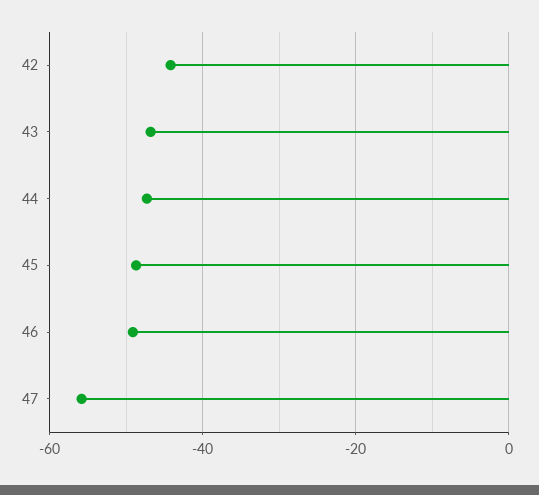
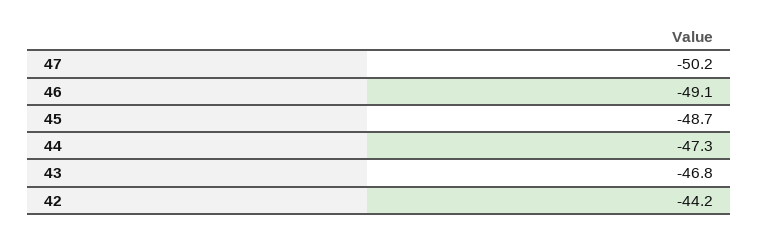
  {
    "42": -44.2,
    "43": -46.8,
    "44": -47.3,
    "45": -48.7,
    "46": -49.1,
-   "47": -56
+   "47": -50.2
  }

